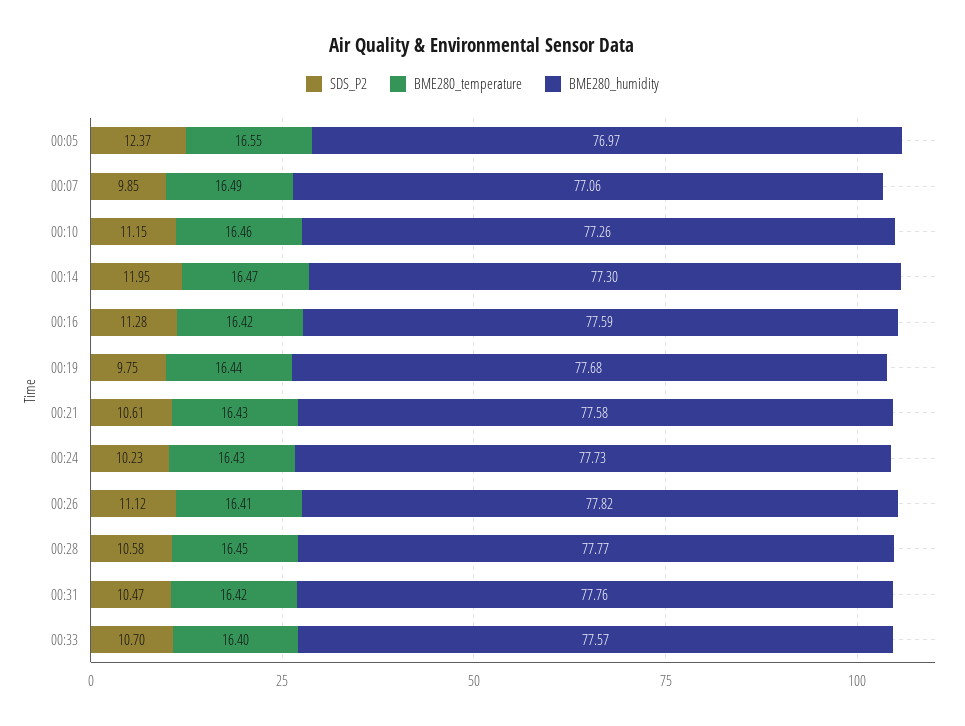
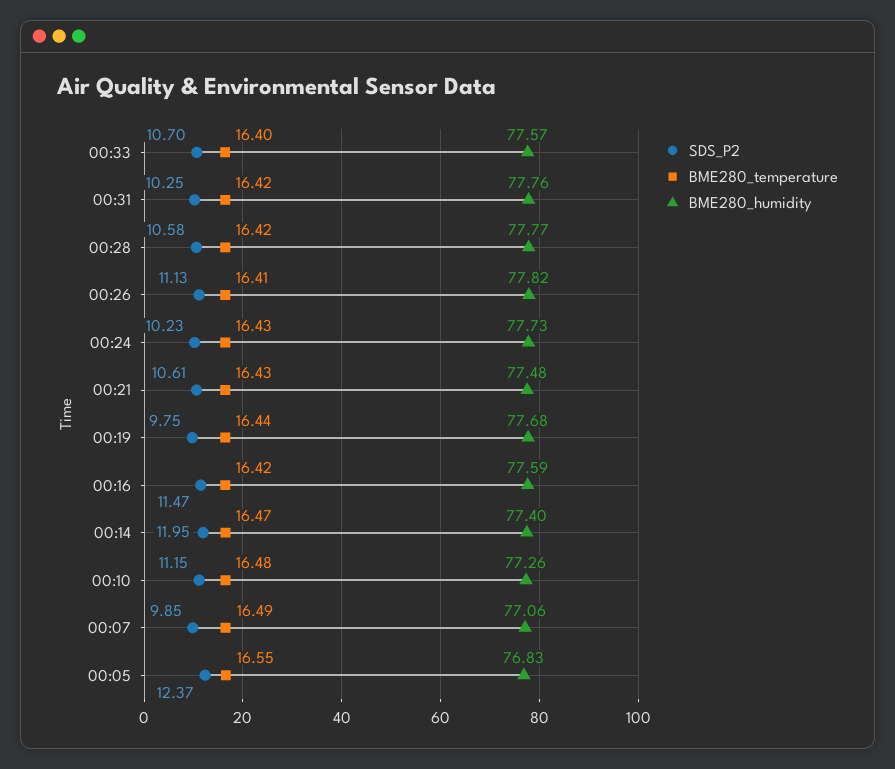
  {
    "SDS_P2": {
      "00:05": 12.37,
      "00:07": 9.85,
      "00:10": 11.15,
      "00:14": 11.95,
-     "00:16": 11.28,
+     "00:16": 11.47,
      "00:19": 9.75,
      "00:21": 10.61,
      "00:24": 10.23,
-     "00:26": 11.12,
+     "00:26": 11.13,
      "00:28": 10.58,
-     "00:31": 10.47,
+     "00:31": 10.25,
      "00:33": 10.7
    },
    "BME280_temperature": {
      "00:05": 16.55,
      "00:07": 16.49,
-     "00:10": 16.46,
+     "00:10": 16.48,
      "00:14": 16.47,
      "00:16": 16.42,
      "00:19": 16.44,
      "00:21": 16.43,
      "00:24": 16.43,
      "00:26": 16.41,
-     "00:28": 16.45,
+     "00:28": 16.42,
      "00:31": 16.42,
      "00:33": 16.4
    },
    "BME280_humidity": {
-     "00:05": 76.97,
+     "00:05": 76.83,
      "00:07": 77.06,
      "00:10": 77.26,
-     "00:14": 77.3,
+     "00:14": 77.4,
      "00:16": 77.59,
      "00:19": 77.68,
-     "00:21": 77.58,
+     "00:21": 77.48,
      "00:24": 77.73,
      "00:26": 77.82,
      "00:28": 77.77,
      "00:31": 77.76,
      "00:33": 77.57
    }
  }

